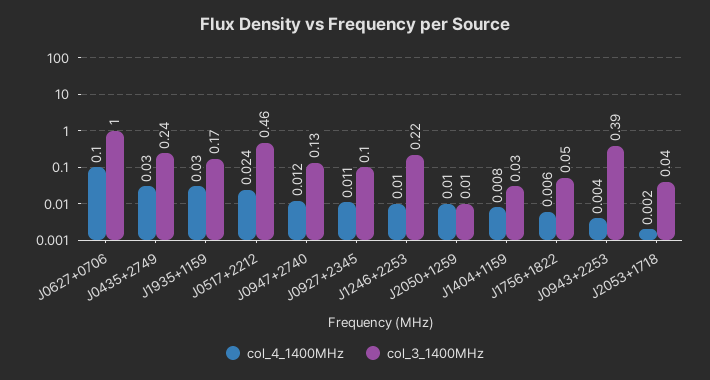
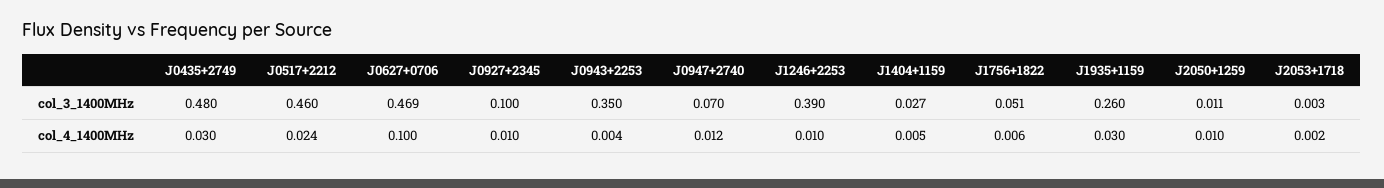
  {
    "col_4_1400MHz": {
      "J0627+0706": 0.1,
      "J0435+2749": 0.03,
      "J1935+1159": 0.03,
      "J0517+2212": 0.024,
      "J0947+2740": 0.012,
-     "J0927+2345": 0.011,
+     "J0927+2345": 0.01,
      "J1246+2253": 0.01,
      "J2050+1259": 0.01,
-     "J1404+1159": 0.008,
+     "J1404+1159": 0.005,
      "J1756+1822": 0.006,
      "J0943+2253": 0.004,
      "J2053+1718": 0.002
    },
    "col_3_1400MHz": {
-     "J0627+0706": 1,
+     "J0627+0706": 0.469,
-     "J0435+2749": 0.24,
+     "J0435+2749": 0.48,
-     "J1935+1159": 0.17,
+     "J1935+1159": 0.26,
      "J0517+2212": 0.46,
-     "J0947+2740": 0.13,
+     "J0947+2740": 0.07,
      "J0927+2345": 0.1,
-     "J1246+2253": 0.22,
+     "J1246+2253": 0.39,
      "J2050+1259": 0.011,
      "J1404+1159": 0.027,
      "J1756+1822": 0.051,
-     "J0943+2253": 0.39,
+     "J0943+2253": 0.35,
-     "J2053+1718": 0.04
+     "J2053+1718": 0.003
    }
  }

